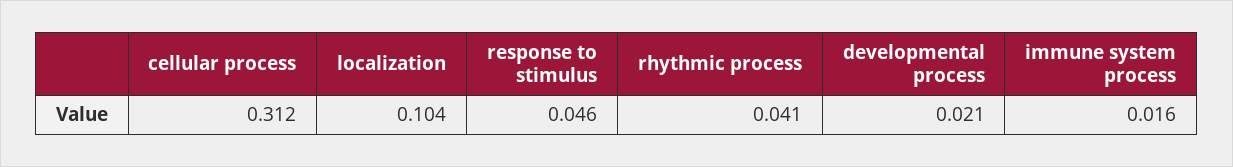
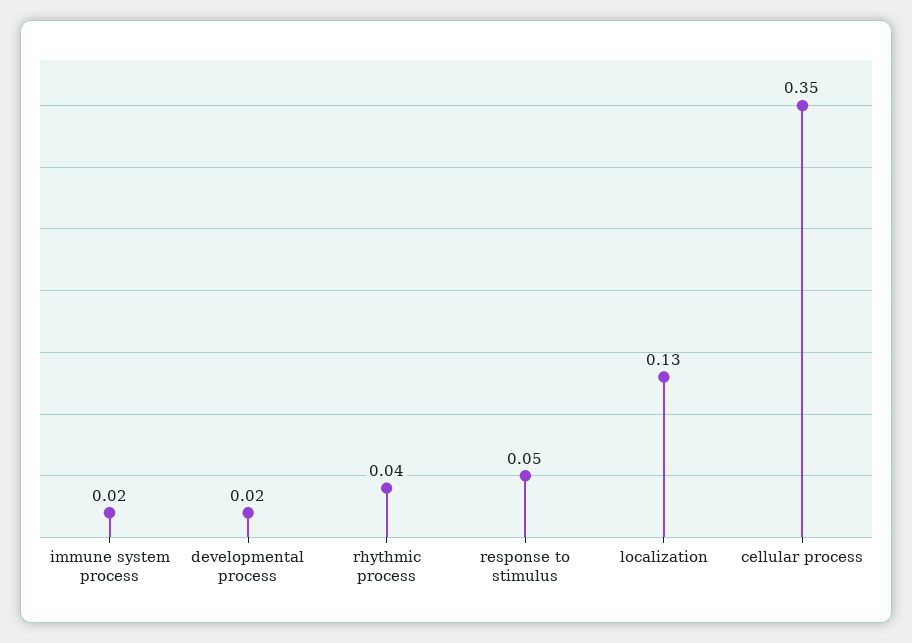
  {
-   "cellular process": 0.312,
+   "cellular process": 0.35,
-   "localization": 0.104,
+   "localization": 0.13,
    "response to stimulus": 0.046,
    "rhythmic process": 0.041,
    "developmental process": 0.021,
    "immune system process": 0.016
  }

